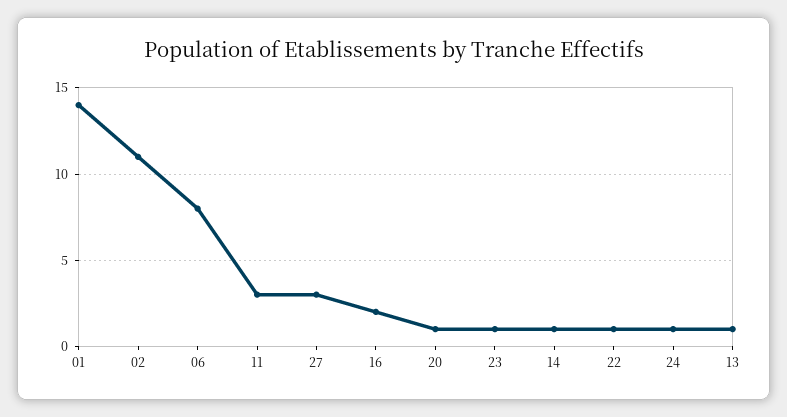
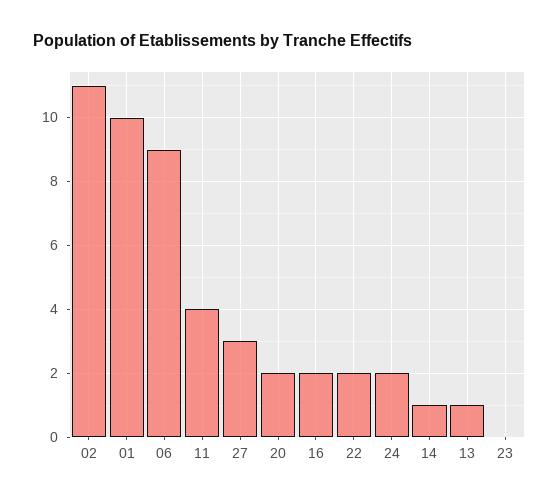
  {
-   "01": 14,
+   "01": 10,
    "02": 11,
-   "06": 8,
+   "06": 9,
-   "11": 3,
+   "11": 4,
    "27": 3,
    "16": 2,
-   "20": 1,
+   "20": 2,
-   "23": 1,
+   "23": 0,
    "14": 1,
-   "22": 1,
+   "22": 2,
-   "24": 1,
+   "24": 2,
    "13": 1
  }

